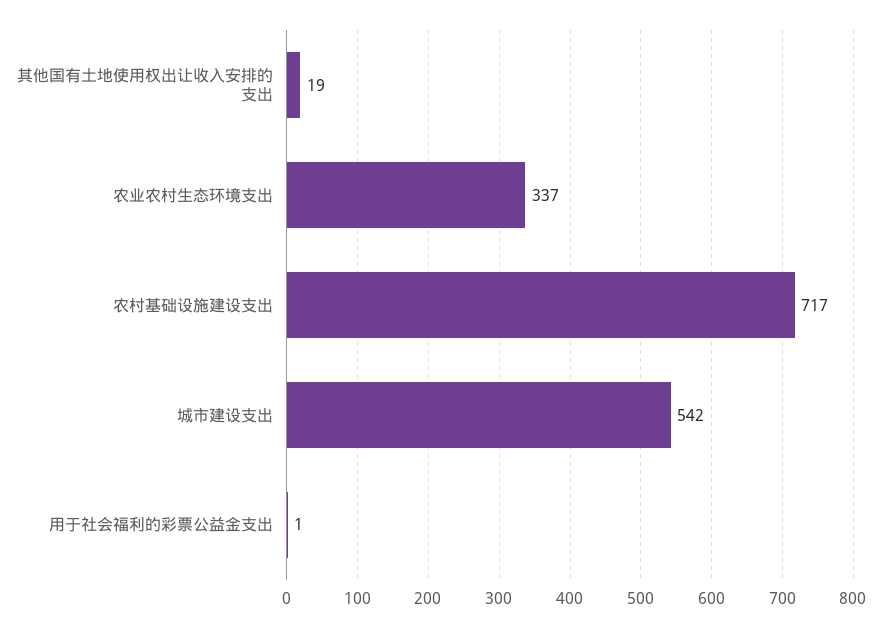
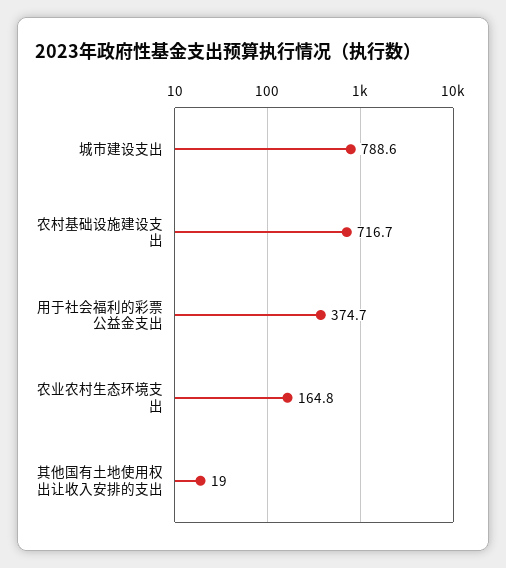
  {
    "其他国有土地使用权出让收入安排的支出": 19,
-   "农业农村生态环境支出": 337,
+   "农业农村生态环境支出": 164.8,
    "农村基础设施建设支出": 716.7,
-   "城市建设支出": 542,
+   "城市建设支出": 788.6,
-   "用于社会福利的彩票公益金支出": 1
+   "用于社会福利的彩票公益金支出": 374.7
  }

